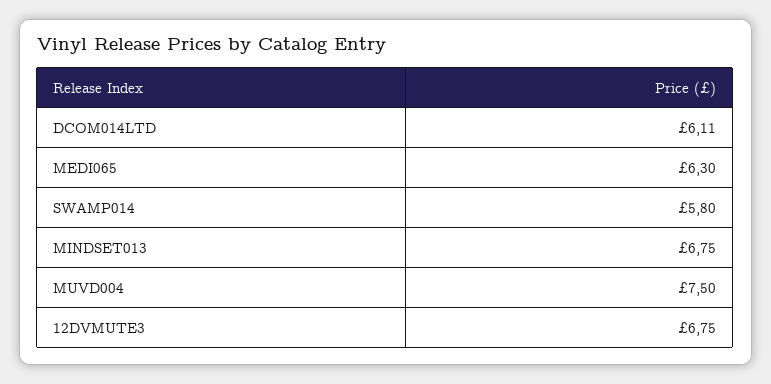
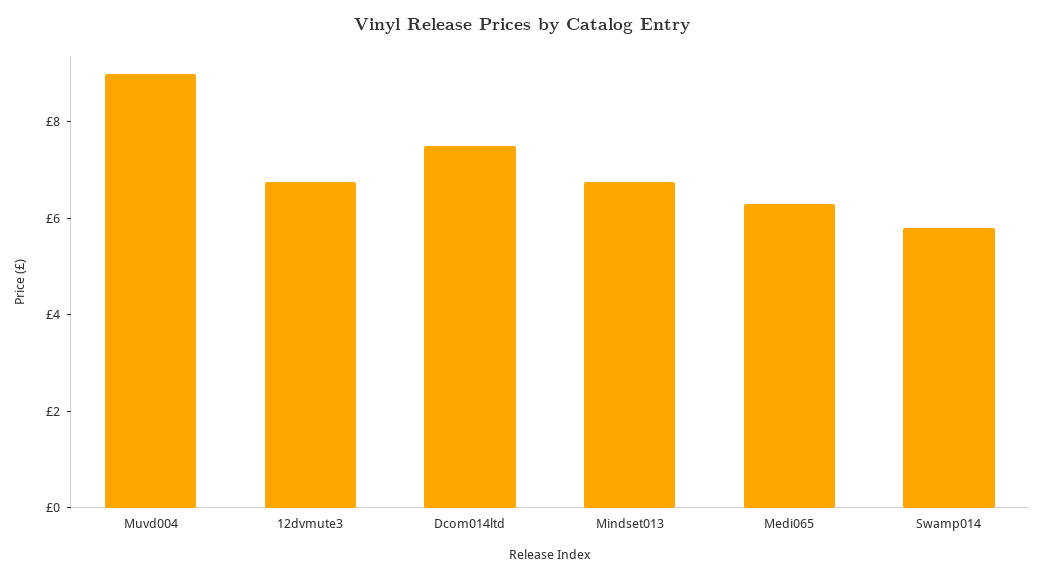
  {
-   "DCOM014LTD": 6.11,
+   "DCOM014LTD": 7.5,
    "MEDI065": 6.3,
    "SWAMP014": 5.8,
    "MINDSET013": 6.75,
-   "MUVD004": 7.5,
+   "MUVD004": 9,
    "12DVMUTE3": 6.75
  }

